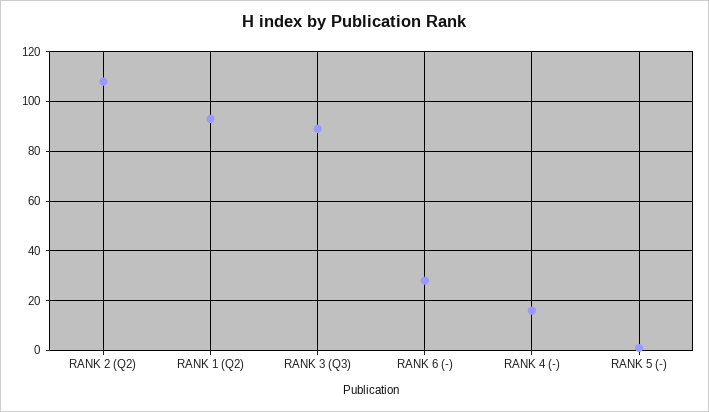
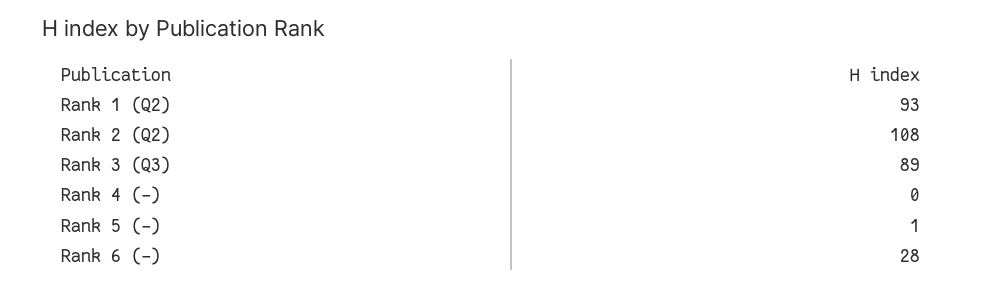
  {
    "RANK 2 (Q2)": 108,
    "RANK 1 (Q2)": 93,
    "RANK 3 (Q3)": 89,
    "RANK 6 (-)": 28,
-   "RANK 4 (-)": 15,
+   "RANK 4 (-)": 0,
    "RANK 5 (-)": 1
  }

